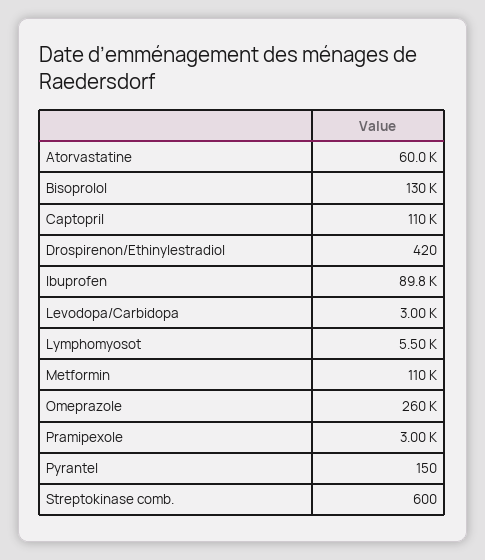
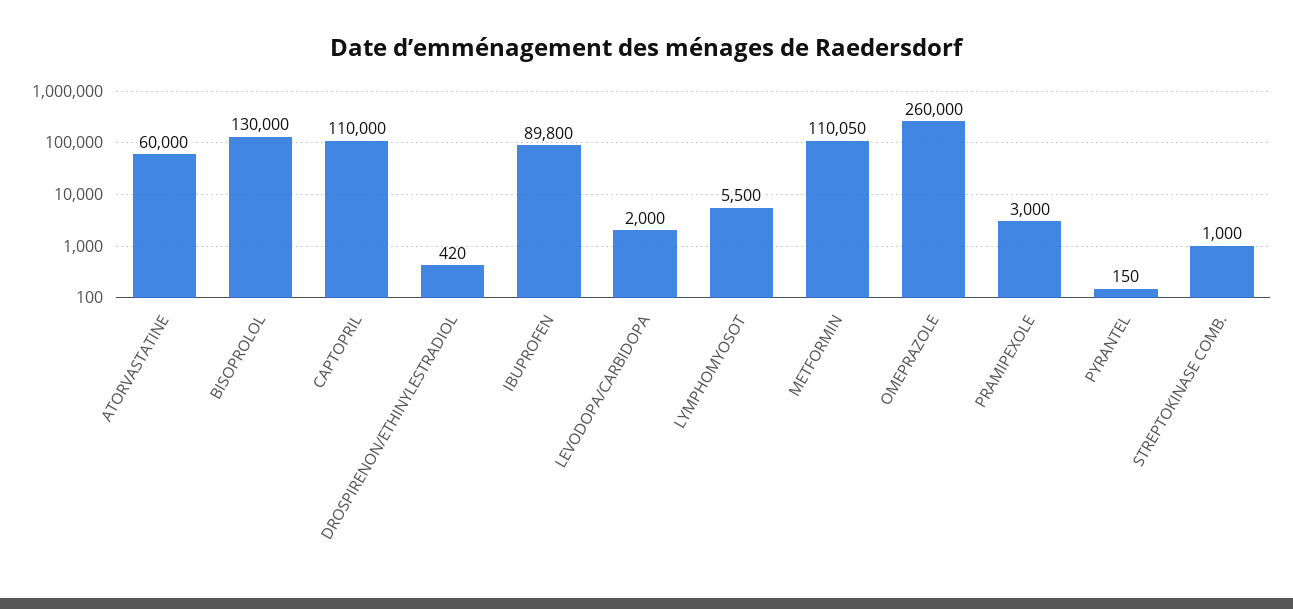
  {
    "Atorvastatine": 60000,
    "Bisoprolol": 130000,
    "Captopril": 110000,
    "Drospirenon/Ethinylestradiol": 420,
    "Ibuprofen": 89800,
-   "Levodopa/Carbidopa": 3000,
+   "Levodopa/Carbidopa": 2000,
    "Lymphomyosot": 5500,
    "Metformin": 110050,
    "Omeprazole": 260000,
    "Pramipexole": 3000,
    "Pyrantel": 150,
-   "Streptokinase comb.": 600
+   "Streptokinase comb.": 1000
  }

